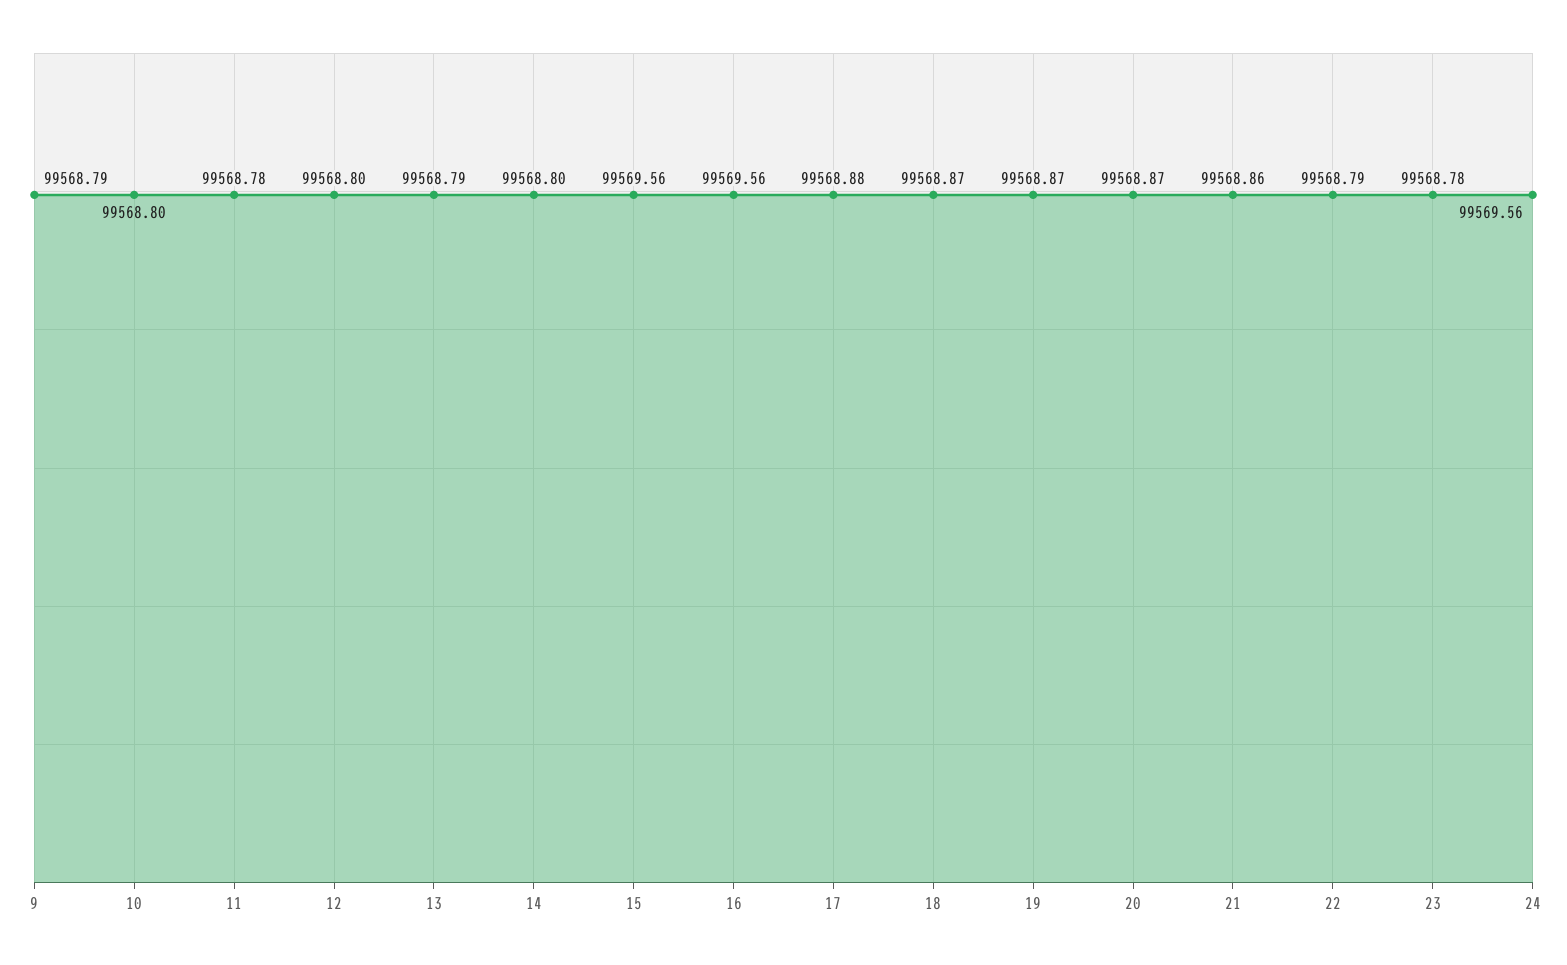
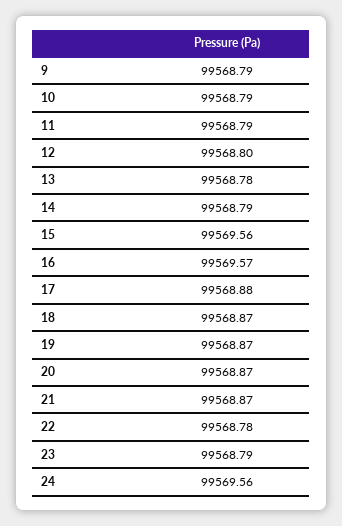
  {
    "9": 99568.79,
-   "10": 99568.8,
+   "10": 99568.79,
-   "11": 99568.78,
+   "11": 99568.79,
    "12": 99568.8,
-   "13": 99568.79,
+   "13": 99568.78,
-   "14": 99568.8,
+   "14": 99568.79,
    "15": 99569.56,
-   "16": 99569.56,
+   "16": 99569.57,
    "17": 99568.88,
    "18": 99568.87,
    "19": 99568.87,
    "20": 99568.87,
-   "21": 99568.86,
+   "21": 99568.87,
-   "22": 99568.79,
+   "22": 99568.78,
-   "23": 99568.78,
+   "23": 99568.79,
    "24": 99569.56
  }

